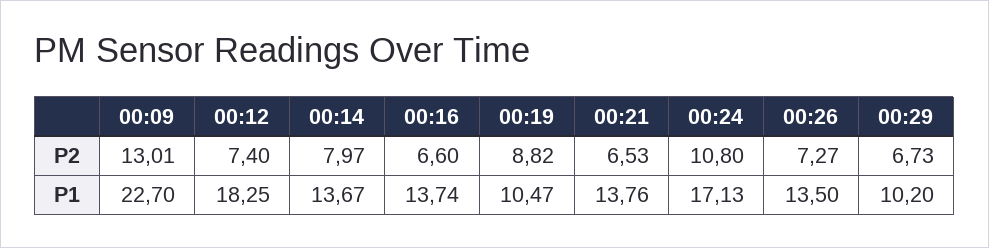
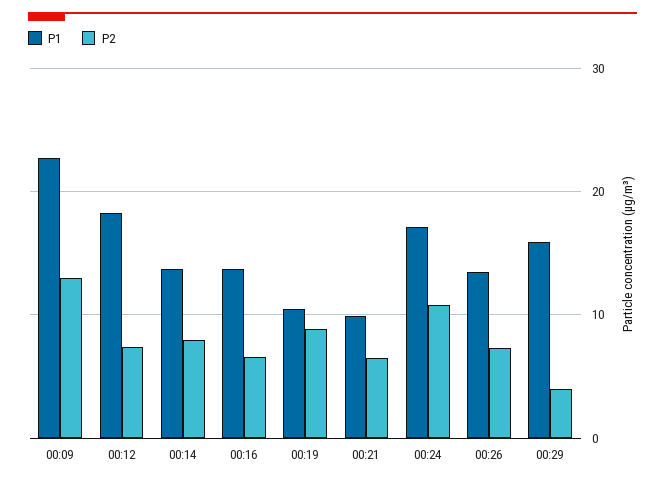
  {
    "P2": {
      "00:09": 13.01,
      "00:12": 7.4,
      "00:14": 7.97,
      "00:16": 6.6,
      "00:19": 8.82,
      "00:21": 6.53,
      "00:24": 10.8,
      "00:26": 7.27,
-     "00:29": 6.73
+     "00:29": 4
    },
    "P1": {
      "00:09": 22.7,
      "00:12": 18.25,
      "00:14": 13.67,
      "00:16": 13.74,
      "00:19": 10.47,
-     "00:21": 13.76,
+     "00:21": 10,
      "00:24": 17.13,
      "00:26": 13.5,
-     "00:29": 10.2
+     "00:29": 16
    }
  }

